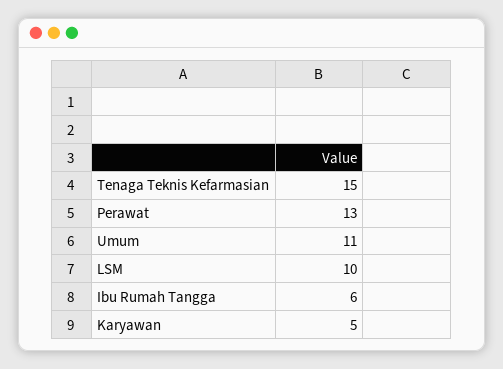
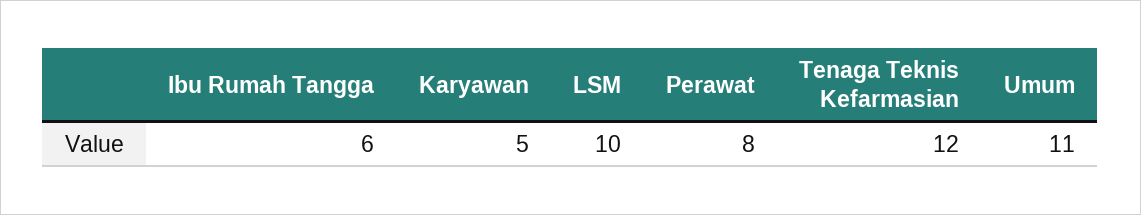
  {
-   "Tenaga Teknis Kefarmasian": 15,
+   "Tenaga Teknis Kefarmasian": 12,
-   "Perawat": 13,
+   "Perawat": 8,
    "Umum": 11,
    "LSM": 10,
    "Ibu Rumah Tangga": 6,
    "Karyawan": 5
  }

